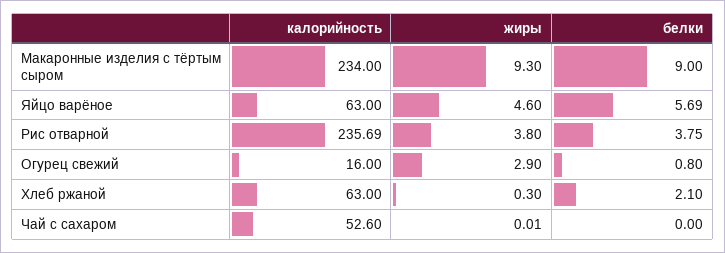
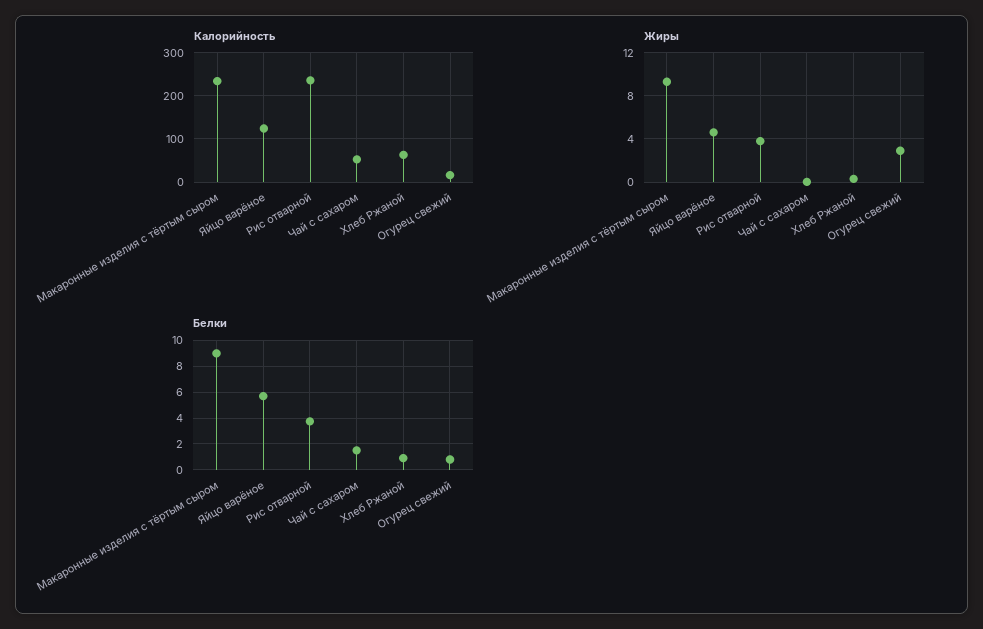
  {
    "калорийность": {
      "Макаронные изделия с тёртым сыром": 234,
-     "Яйцо варёное": 63,
+     "Яйцо варёное": 120,
      "Рис отварной": 235.69,
      "Огурец свежий": 16,
      "Хлеб ржаной": 63,
      "Чай с сахаром": 52.6
    },
    "жиры": {
      "Макаронные изделия с тёртым сыром": 9.3,
      "Яйцо варёное": 4.6,
      "Рис отварной": 3.8,
      "Огурец свежий": 2.9,
      "Хлеб ржаной": 0.3,
      "Чай с сахаром": 0.01
    },
    "белки": {
      "Макаронные изделия с тёртым сыром": 9,
      "Яйцо варёное": 5.69,
      "Рис отварной": 3.75,
      "Огурец свежий": 0.8,
-     "Хлеб ржаной": 2.1,
+     "Хлеб ржаной": 1,
-     "Чай с сахаром": 0
+     "Чай с сахаром": 1.5
    }
  }

